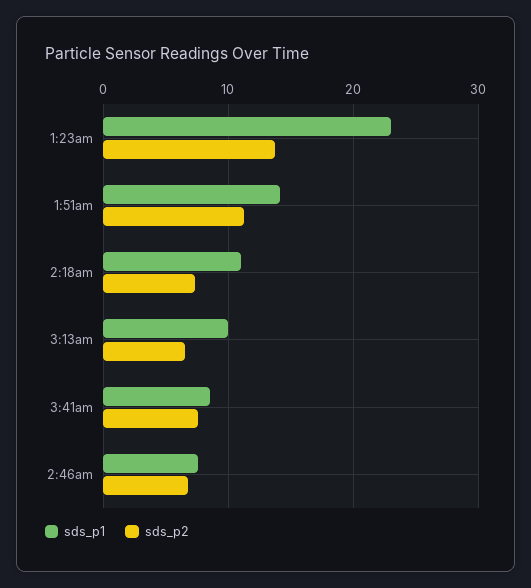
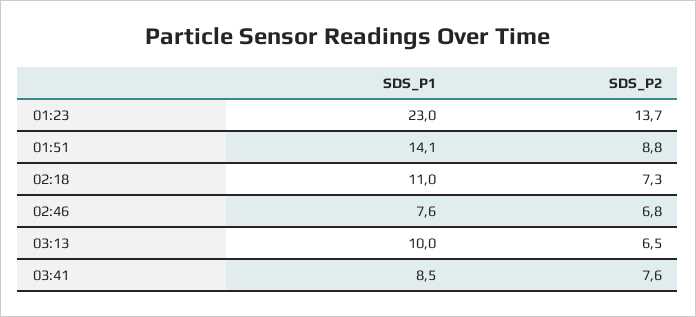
  {
    "sds_p1": {
      "1:23am": 23,
      "1:51am": 14.1,
      "2:18am": 11,
      "3:13am": 10,
      "3:41am": 8.5,
      "2:46am": 7.6
    },
    "sds_p2": {
      "1:23am": 13.7,
-     "1:51am": 11,
+     "1:51am": 8.8,
      "2:18am": 7.3,
      "3:13am": 6.5,
      "3:41am": 7.6,
      "2:46am": 6.8
    }
  }

